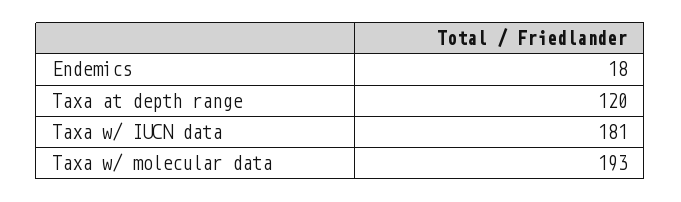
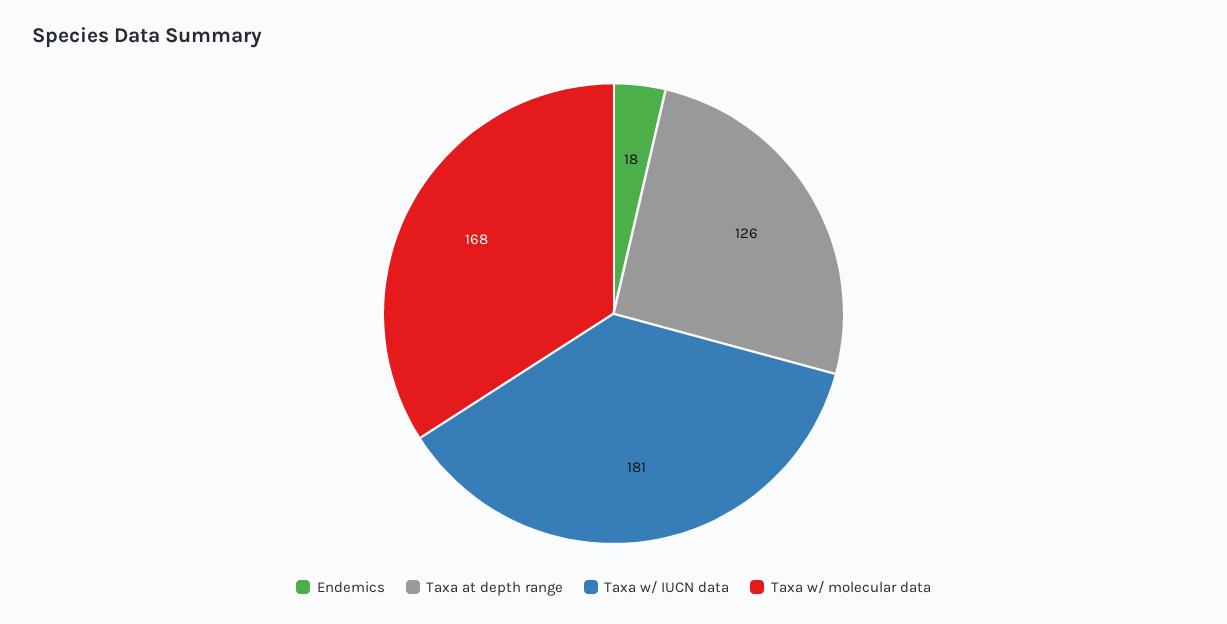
  {
    "Endemics": 18,
-   "Taxa at depth range": 120,
+   "Taxa at depth range": 126,
    "Taxa w/ IUCN data": 181,
-   "Taxa w/ molecular data": 193
+   "Taxa w/ molecular data": 168
  }

